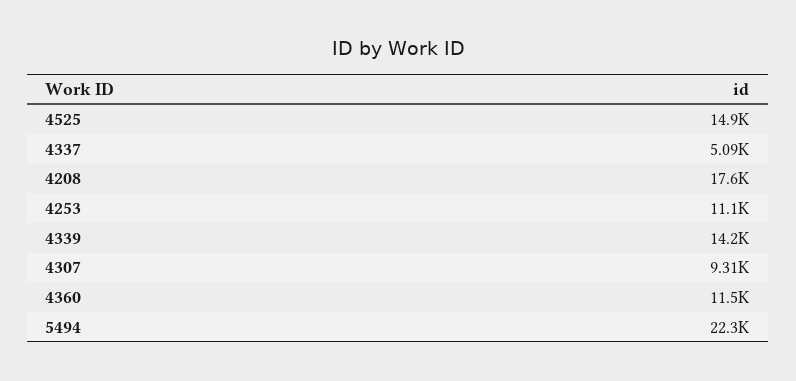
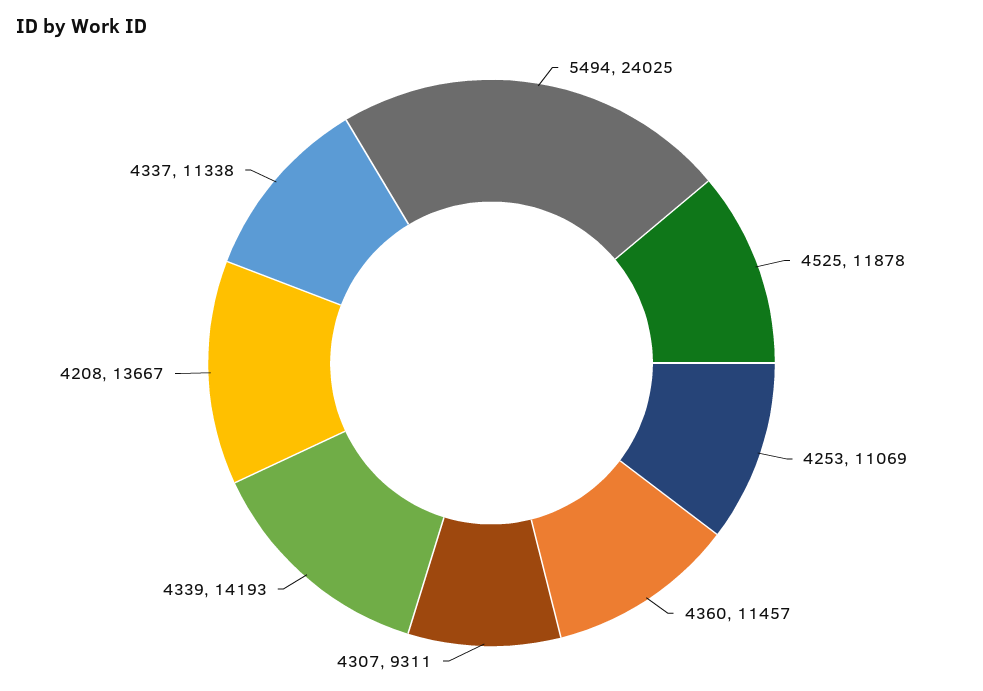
  {
-   "4525": 14900,
+   "4525": 11878,
-   "4337": 5090,
+   "4337": 11338,
-   "4208": 17600,
+   "4208": 13667,
    "4253": 11069,
    "4339": 14193,
    "4307": 9311,
    "4360": 11457,
-   "5494": 22300
+   "5494": 24025
  }

